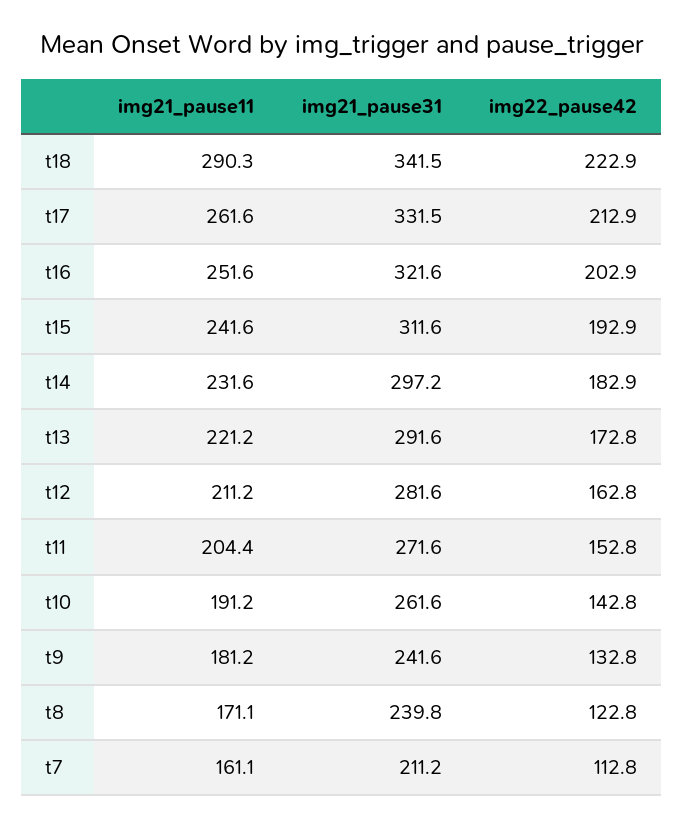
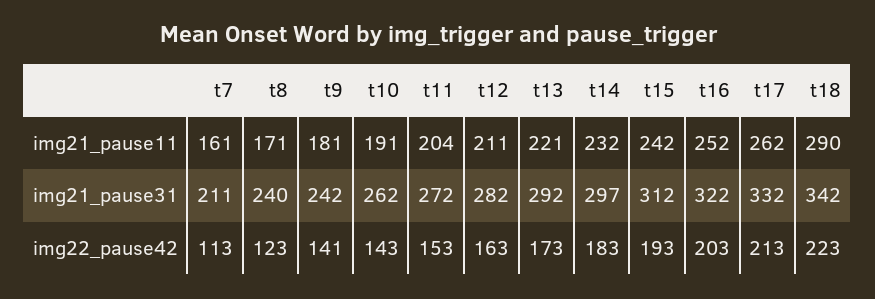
  {
    "img21_pause11": {
      "t18": 290.3,
      "t17": 261.6,
      "t16": 251.6,
      "t15": 241.6,
      "t14": 231.6,
      "t13": 221.2,
      "t12": 211.2,
      "t11": 204.4,
      "t10": 191.2,
      "t9": 181.2,
      "t8": 171.1,
      "t7": 161.1
    },
    "img21_pause31": {
      "t18": 341.5,
      "t17": 331.5,
      "t16": 321.6,
      "t15": 311.6,
      "t14": 297.2,
      "t13": 291.6,
      "t12": 281.6,
      "t11": 271.6,
      "t10": 261.6,
      "t9": 241.6,
      "t8": 239.8,
      "t7": 211.2
    },
    "img22_pause42": {
      "t18": 222.9,
      "t17": 212.9,
      "t16": 202.9,
      "t15": 192.9,
      "t14": 182.9,
      "t13": 172.8,
      "t12": 162.8,
      "t11": 152.8,
      "t10": 142.8,
-     "t9": 132.8,
+     "t9": 141,
      "t8": 122.8,
      "t7": 112.8
    }
  }

